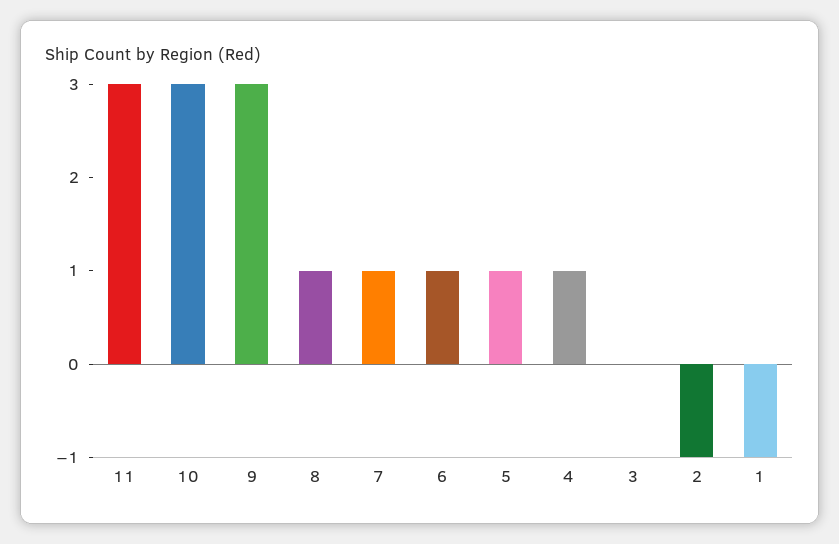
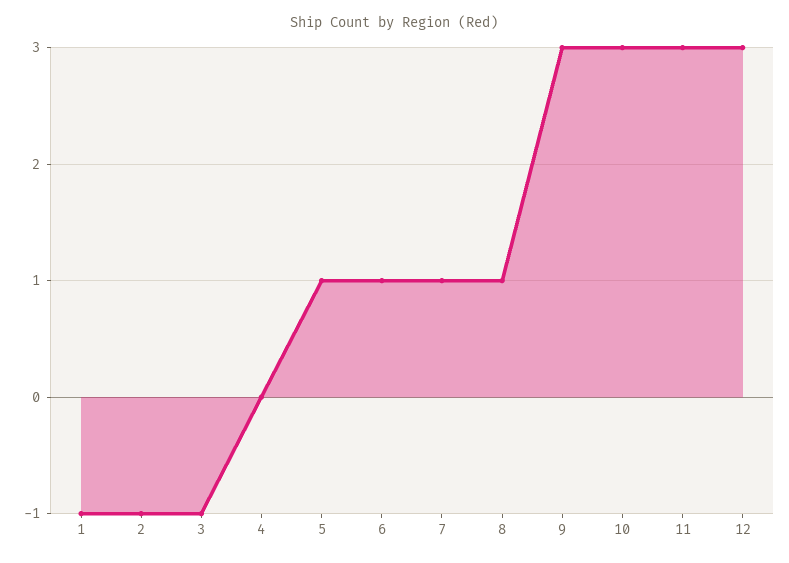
  {
    "11": 3,
    "10": 3,
    "9": 3,
    "8": 1,
    "7": 1,
    "6": 1,
    "5": 1,
-   "4": 1,
+   "4": 0,
-   "3": 0,
+   "3": -1,
    "2": -1,
-   "1": -1
+   "1": -1,
+   "12": 3
  }

